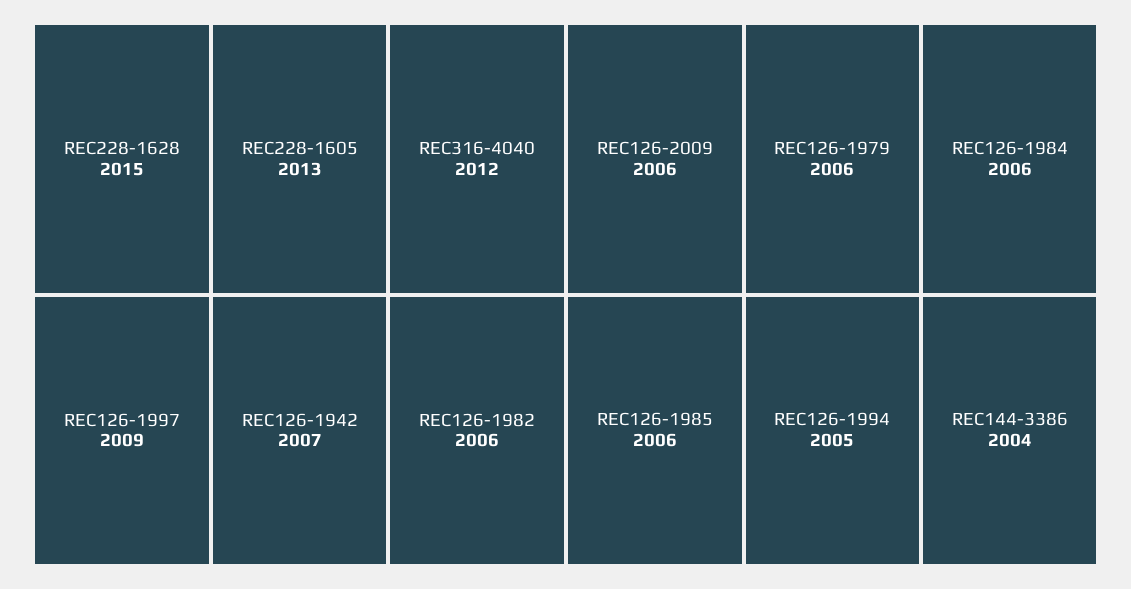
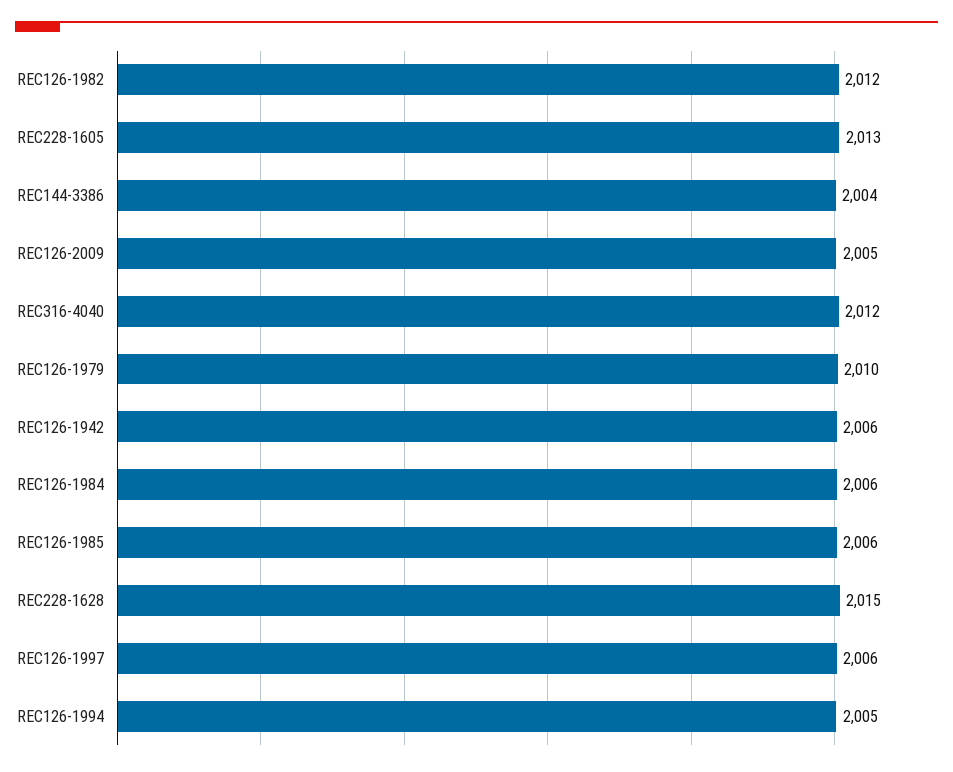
  {
    "REC228-1628": 2015,
    "REC228-1605": 2013,
    "REC316-4040": 2012,
-   "REC126-1997": 2009,
+   "REC126-1997": 2006,
-   "REC126-1942": 2007,
+   "REC126-1942": 2006,
-   "REC126-1982": 2006,
+   "REC126-1982": 2012,
-   "REC126-2009": 2006,
+   "REC126-2009": 2005,
-   "REC126-1979": 2006,
+   "REC126-1979": 2010,
    "REC126-1984": 2006,
    "REC126-1985": 2006,
    "REC126-1994": 2005,
    "REC144-3386": 2004
  }

